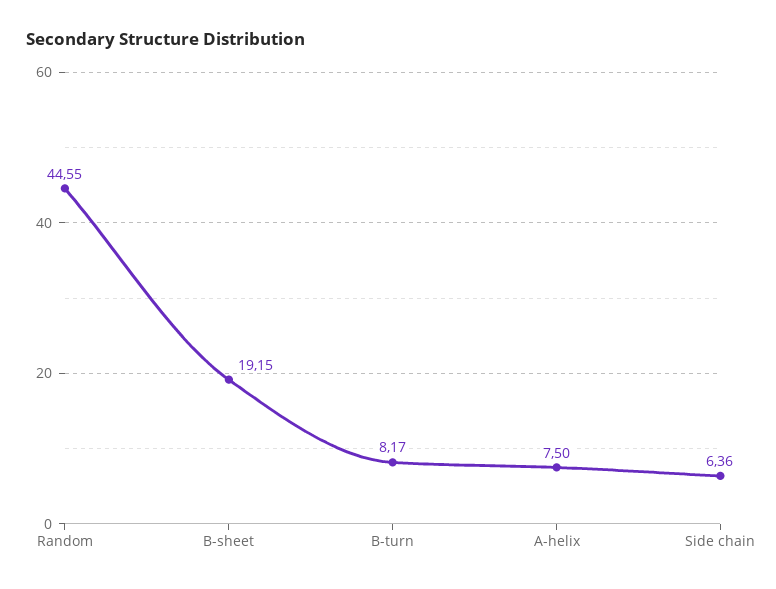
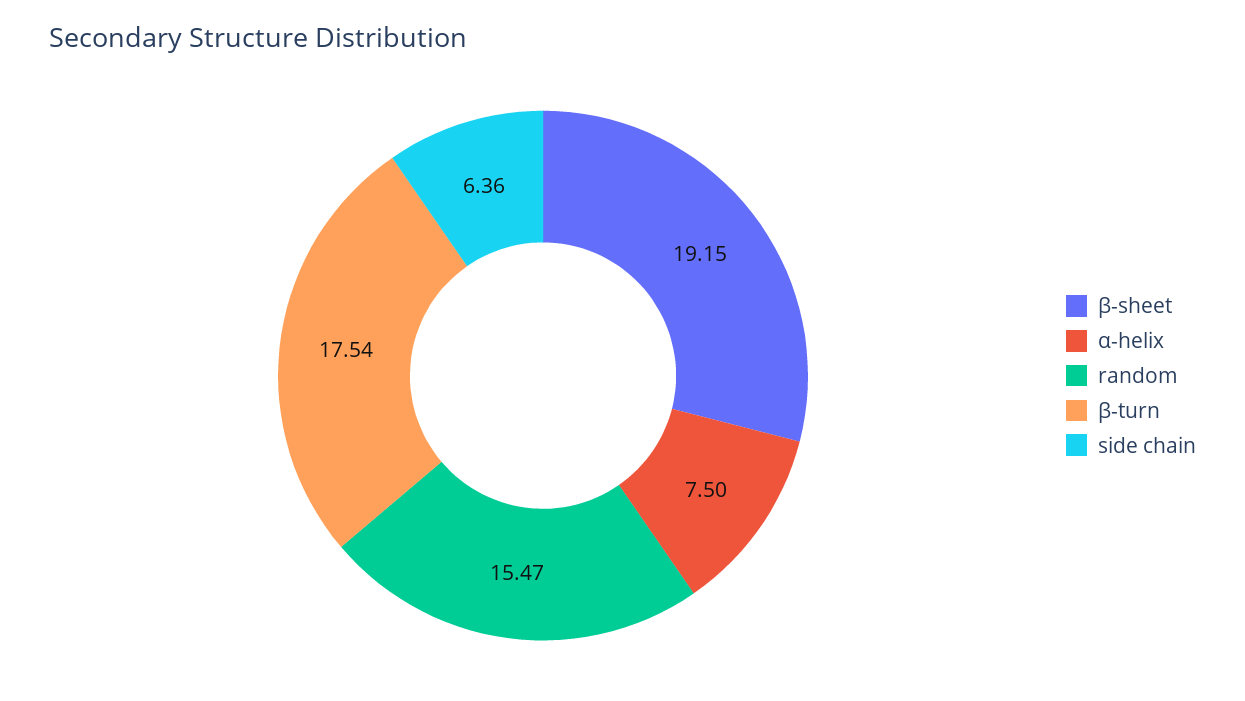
  {
-   "Random": 44.55,
+   "Random": 15.47,
    "Β-sheet": 19.15,
-   "Β-turn": 8.17,
+   "Β-turn": 17.54,
    "Α-helix": 7.5,
    "Side chain": 6.36
  }

